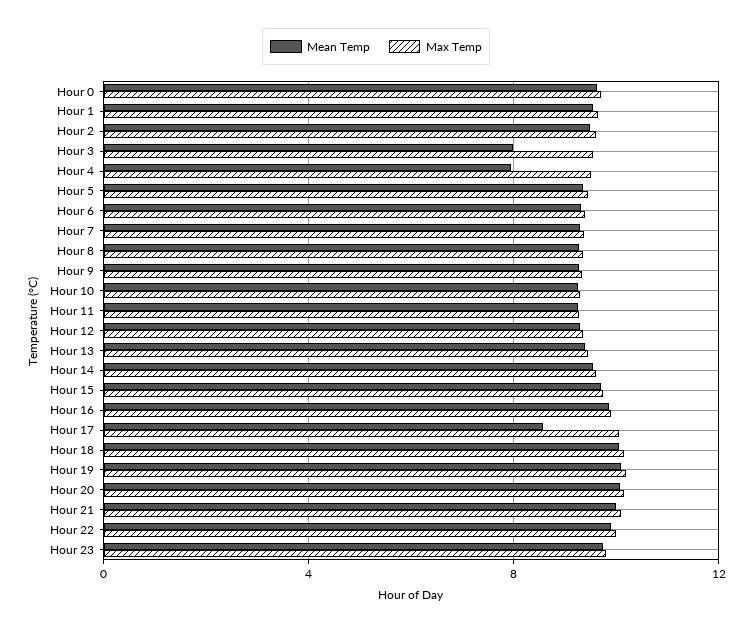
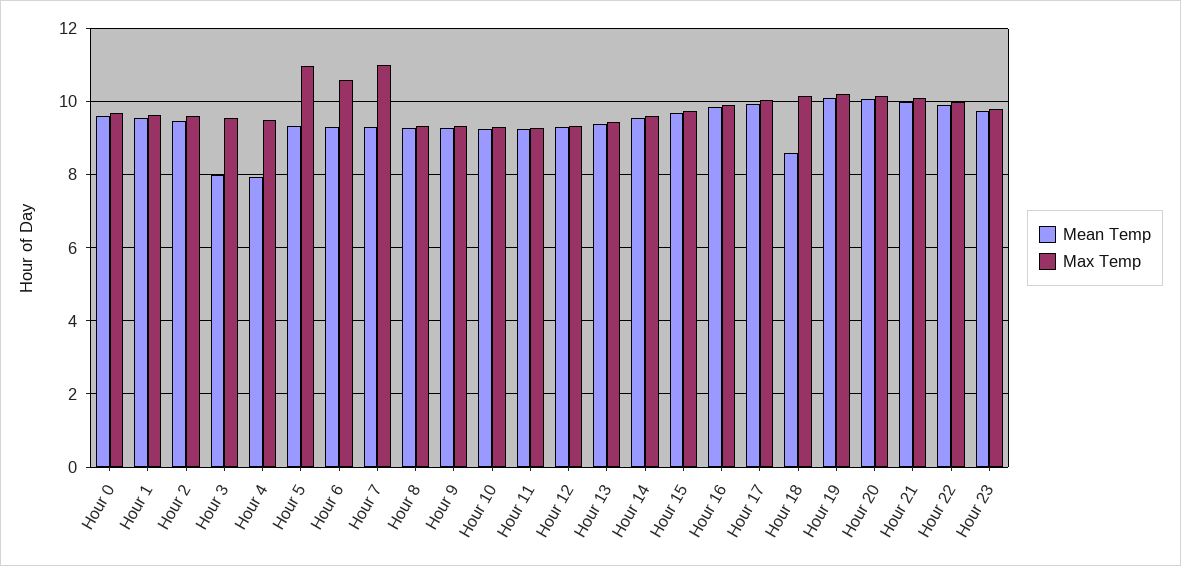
  {
    "Mean Temp": {
      "Hour 0": 9.6,
      "Hour 1": 9.6,
      "Hour 2": 9.4,
      "Hour 3": 8,
      "Hour 4": 8,
      "Hour 5": 9.4,
      "Hour 6": 9.4,
      "Hour 7": 9.4,
      "Hour 8": 9.2,
      "Hour 9": 9.2,
      "Hour 10": 9.2,
      "Hour 11": 9.2,
      "Hour 12": 9.4,
      "Hour 13": 9.4,
      "Hour 14": 9.6,
      "Hour 15": 9.8,
      "Hour 16": 9.8,
-     "Hour 17": 8.5,
+     "Hour 17": 10,
-     "Hour 18": 10,
+     "Hour 18": 8.6,
      "Hour 19": 10.2,
      "Hour 20": 10,
      "Hour 21": 10,
      "Hour 22": 10,
      "Hour 23": 9.8
    },
    "Max Temp": {
      "Hour 0": 9.8,
      "Hour 1": 9.6,
      "Hour 2": 9.6,
      "Hour 3": 9.6,
      "Hour 4": 9.6,
-     "Hour 5": 9.5,
+     "Hour 5": 11,
-     "Hour 6": 9.5,
+     "Hour 6": 10.6,
-     "Hour 7": 9.5,
+     "Hour 7": 11,
      "Hour 8": 9.4,
      "Hour 9": 9.4,
      "Hour 10": 9.4,
      "Hour 11": 9.2,
      "Hour 12": 9.4,
      "Hour 13": 9.4,
      "Hour 14": 9.6,
      "Hour 15": 9.8,
      "Hour 16": 10,
      "Hour 17": 10,
      "Hour 18": 10.2,
      "Hour 19": 10.2,
      "Hour 20": 10.2,
      "Hour 21": 10.2,
      "Hour 22": 10,
      "Hour 23": 9.8
    }
  }

